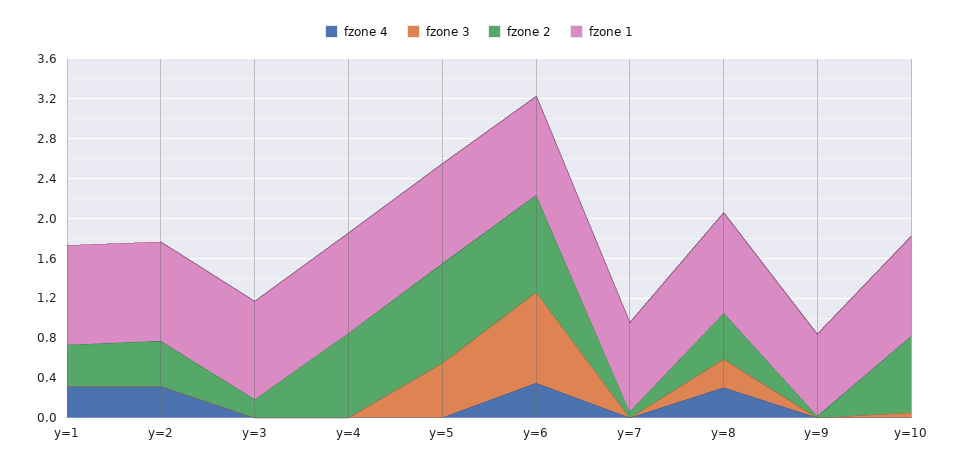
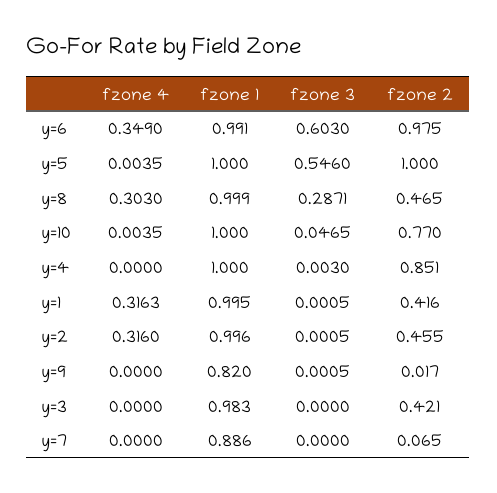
  {
    "fzone 4": {
      "y=1": 0.3163,
      "y=2": 0.316,
      "y=3": 0,
      "y=4": 0,
      "y=5": 0.0035,
      "y=6": 0.349,
      "y=7": 0,
      "y=8": 0.303,
      "y=9": 0,
      "y=10": 0.0035
    },
    "fzone 3": {
      "y=1": 0.0005,
      "y=2": 0.0005,
      "y=3": 0,
      "y=4": 0.003,
      "y=5": 0.546,
-     "y=6": 0.9,
+     "y=6": 0.603,
      "y=7": 0,
      "y=8": 0.2871,
      "y=9": 0.0005,
      "y=10": 0.0465
    },
    "fzone 2": {
      "y=1": 0.416,
      "y=2": 0.455,
-     "y=3": 0.2,
+     "y=3": 0.421,
      "y=4": 0.851,
      "y=5": 1,
      "y=6": 0.975,
      "y=7": 0.065,
      "y=8": 0.465,
      "y=9": 0.017,
      "y=10": 0.77
    },
    "fzone 1": {
      "y=1": 0.995,
      "y=2": 0.996,
      "y=3": 0.983,
      "y=4": 1,
      "y=5": 1,
      "y=6": 0.991,
      "y=7": 0.886,
      "y=8": 0.999,
      "y=9": 0.82,
      "y=10": 1
    }
  }

